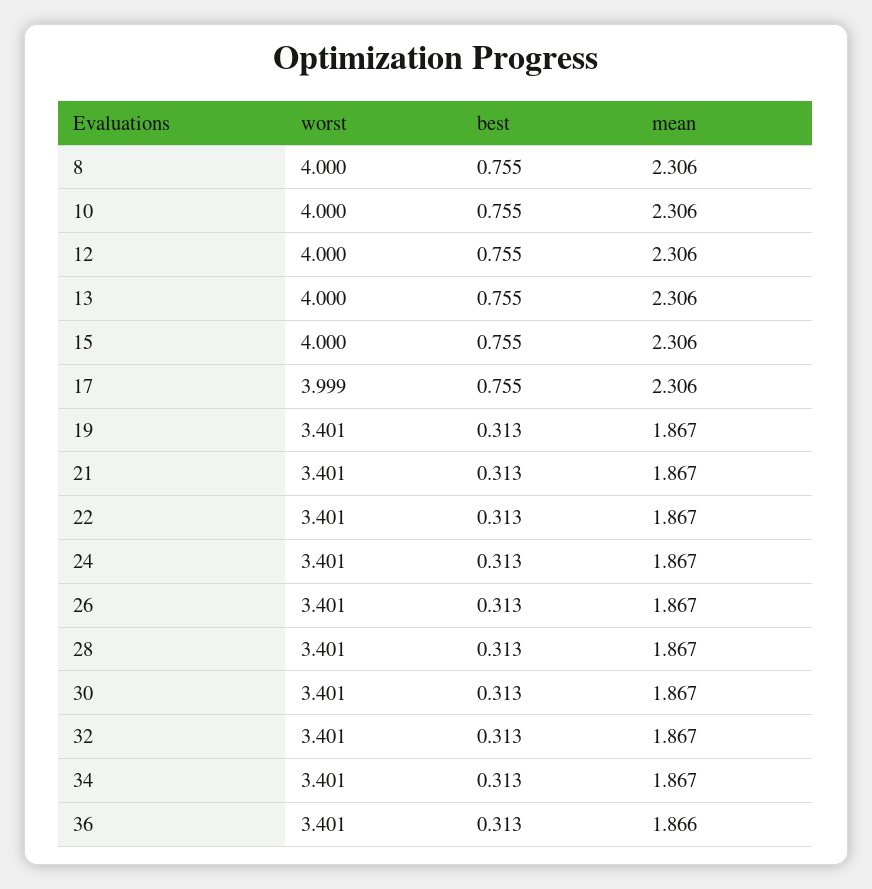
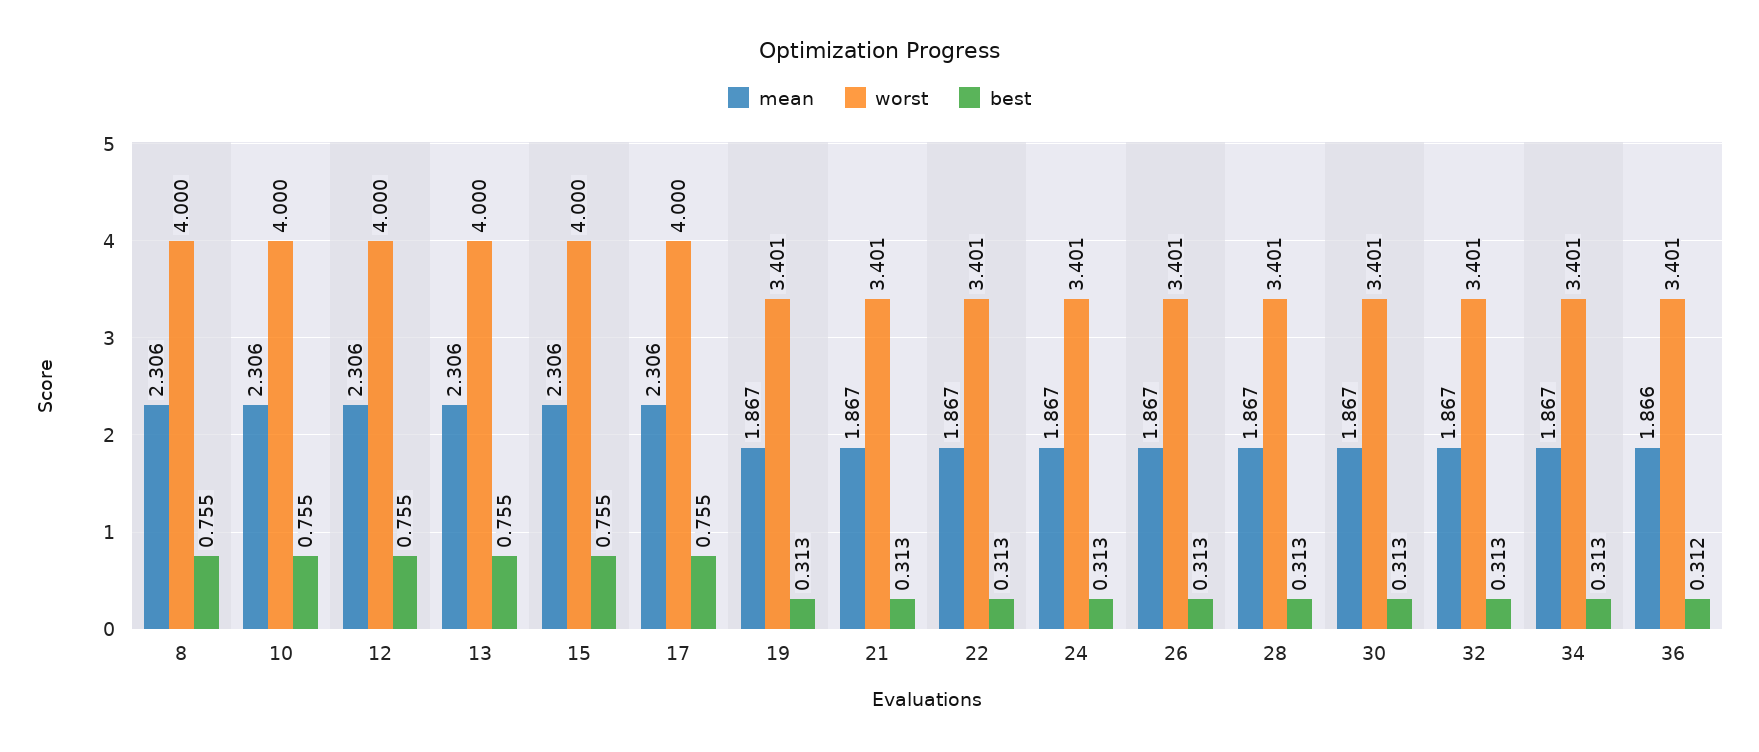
  {
    "worst": {
      "8": 4,
      "10": 4,
      "12": 4,
      "13": 4,
      "15": 4,
-     "17": 3.999,
+     "17": 4,
      "19": 3.401,
      "21": 3.401,
      "22": 3.401,
      "24": 3.401,
      "26": 3.401,
      "28": 3.401,
      "30": 3.401,
      "32": 3.401,
      "34": 3.401,
      "36": 3.401
    },
    "best": {
      "8": 0.755,
      "10": 0.755,
      "12": 0.755,
      "13": 0.755,
      "15": 0.755,
      "17": 0.755,
      "19": 0.313,
      "21": 0.313,
      "22": 0.313,
      "24": 0.313,
      "26": 0.313,
      "28": 0.313,
      "30": 0.313,
      "32": 0.313,
      "34": 0.313,
-     "36": 0.313
+     "36": 0.312
    },
    "mean": {
      "8": 2.306,
      "10": 2.306,
      "12": 2.306,
      "13": 2.306,
      "15": 2.306,
      "17": 2.306,
      "19": 1.867,
      "21": 1.867,
      "22": 1.867,
      "24": 1.867,
      "26": 1.867,
      "28": 1.867,
      "30": 1.867,
      "32": 1.867,
      "34": 1.867,
      "36": 1.866
    }
  }

